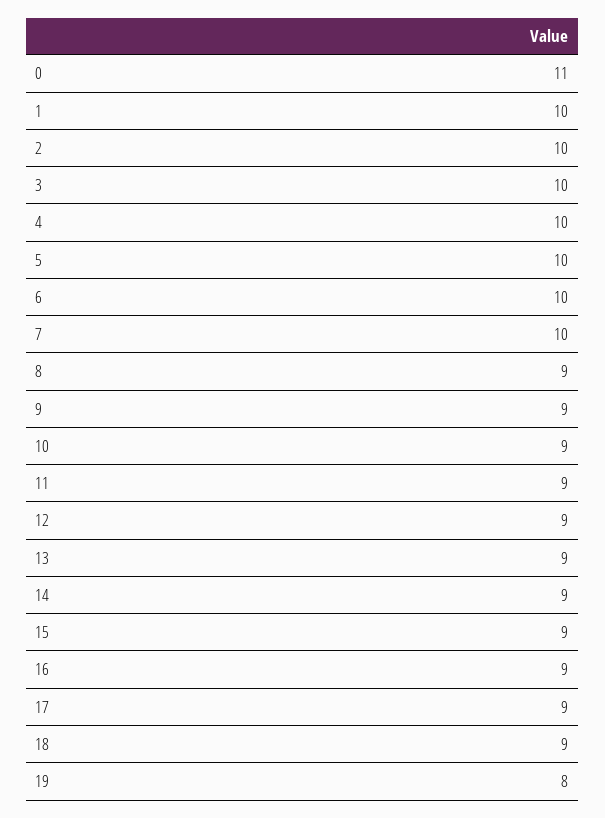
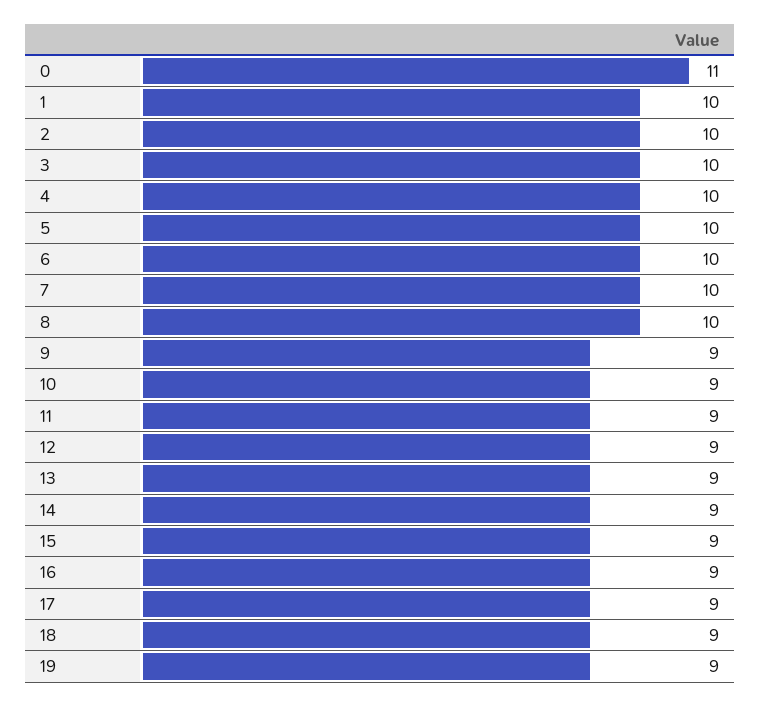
  {
    "0": 11,
    "1": 10,
    "2": 10,
    "3": 10,
    "4": 10,
    "5": 10,
    "6": 10,
    "7": 10,
-   "8": 9,
+   "8": 10,
    "9": 9,
    "10": 9,
    "11": 9,
    "12": 9,
    "13": 9,
    "14": 9,
    "15": 9,
    "16": 9,
    "17": 9,
    "18": 9,
-   "19": 8
+   "19": 9
  }

